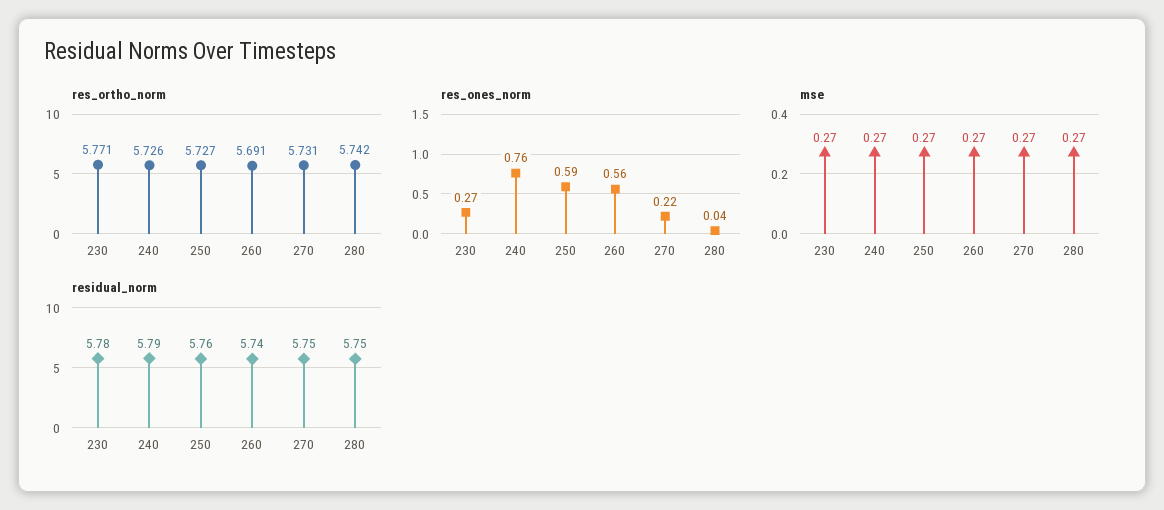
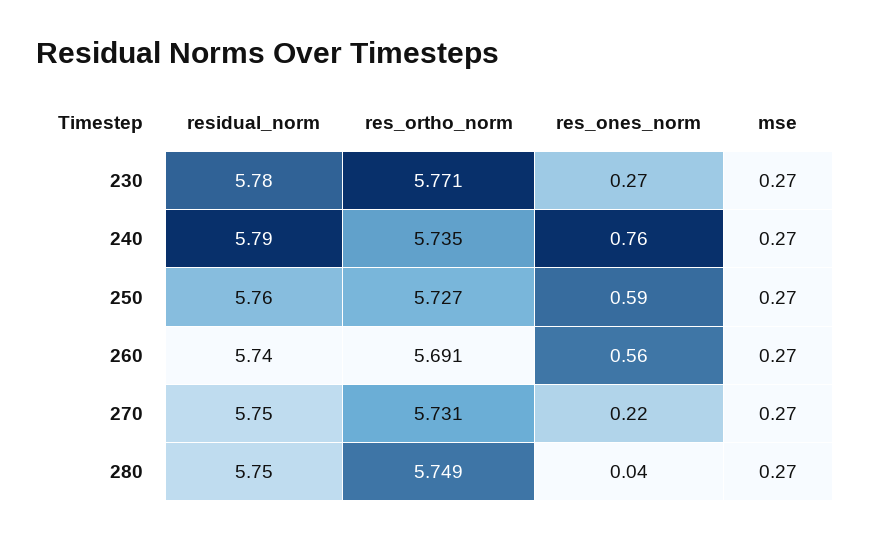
  {
    "res_ortho_norm": {
      "230": 5.771,
-     "240": 5.726,
+     "240": 5.735,
      "250": 5.727,
      "260": 5.691,
      "270": 5.731,
-     "280": 5.742
+     "280": 5.749
    },
    "res_ones_norm": {
      "230": 0.27,
      "240": 0.76,
      "250": 0.59,
      "260": 0.56,
      "270": 0.22,
      "280": 0.04
    },
    "mse": {
      "230": 0.27,
      "240": 0.27,
      "250": 0.27,
      "260": 0.27,
      "270": 0.27,
      "280": 0.27
    },
    "residual_norm": {
      "230": 5.78,
      "240": 5.79,
      "250": 5.76,
      "260": 5.74,
      "270": 5.75,
      "280": 5.75
    }
  }

